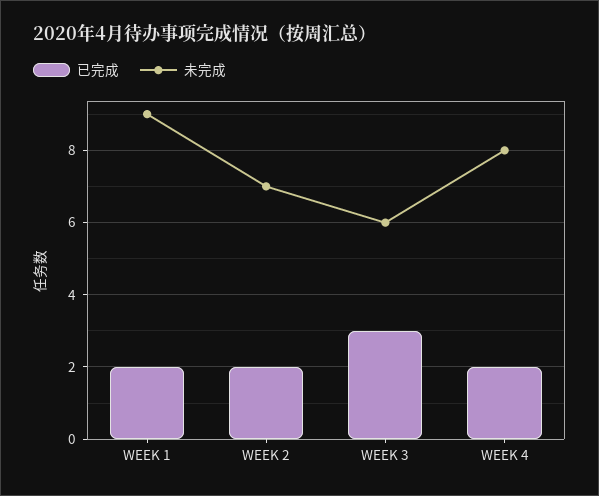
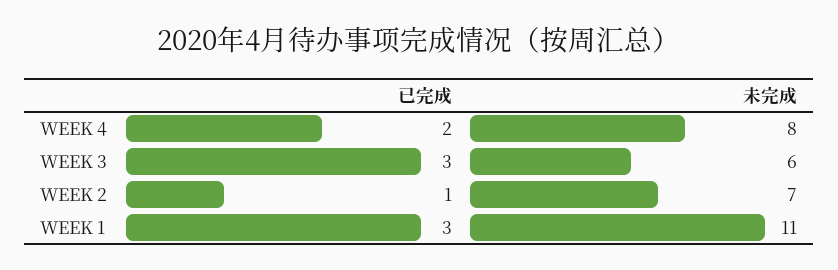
  {
    "已完成": {
-     "WEEK 1": 2,
+     "WEEK 1": 3,
-     "WEEK 2": 2,
+     "WEEK 2": 1,
      "WEEK 3": 3,
      "WEEK 4": 2
    },
    "未完成": {
-     "WEEK 1": 9,
+     "WEEK 1": 11,
      "WEEK 2": 7,
      "WEEK 3": 6,
      "WEEK 4": 8
    }
  }

